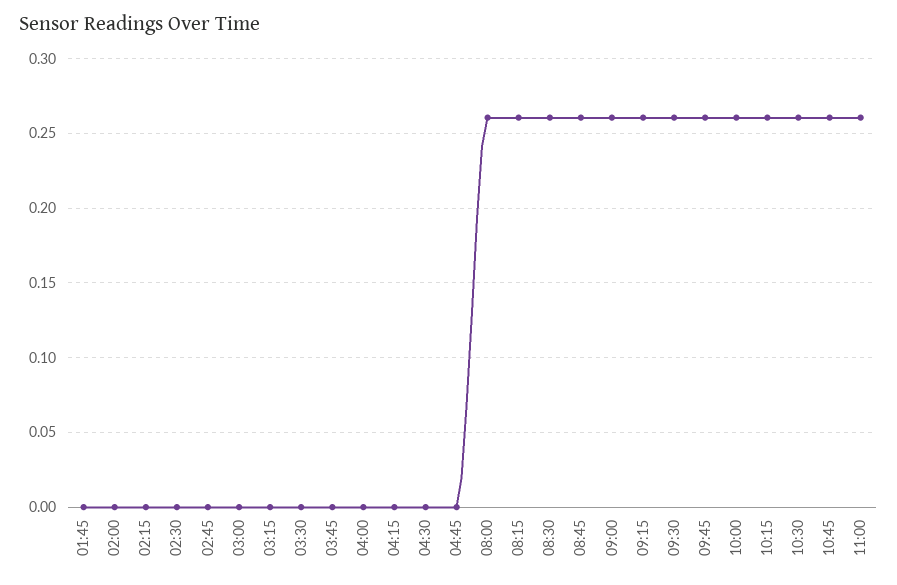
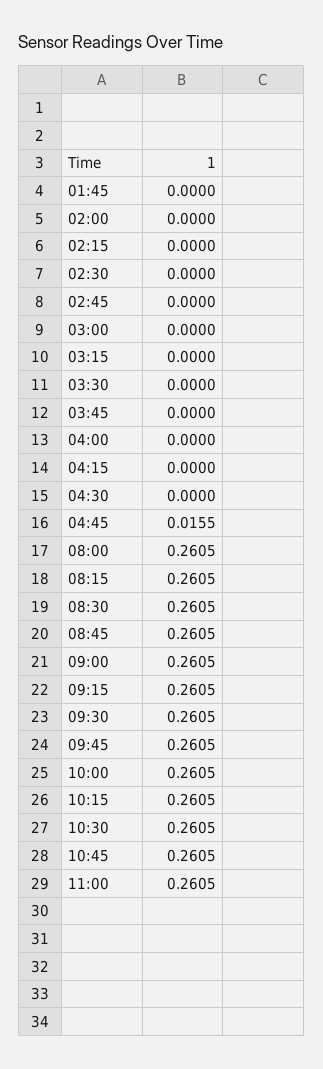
  {
    "01:45": 0,
    "02:00": 0,
    "02:15": 0,
    "02:30": 0,
    "02:45": 0,
    "03:00": 0,
    "03:15": 0,
    "03:30": 0,
    "03:45": 0,
    "04:00": 0,
    "04:15": 0,
    "04:30": 0,
-   "04:45": 0,
+   "04:45": 0.0155,
    "08:00": 0.2605,
    "08:15": 0.2605,
    "08:30": 0.2605,
    "08:45": 0.2605,
    "09:00": 0.2605,
    "09:15": 0.2605,
    "09:30": 0.2605,
    "09:45": 0.2605,
    "10:00": 0.2605,
    "10:15": 0.2605,
    "10:30": 0.2605,
    "10:45": 0.2605,
    "11:00": 0.2605
  }

